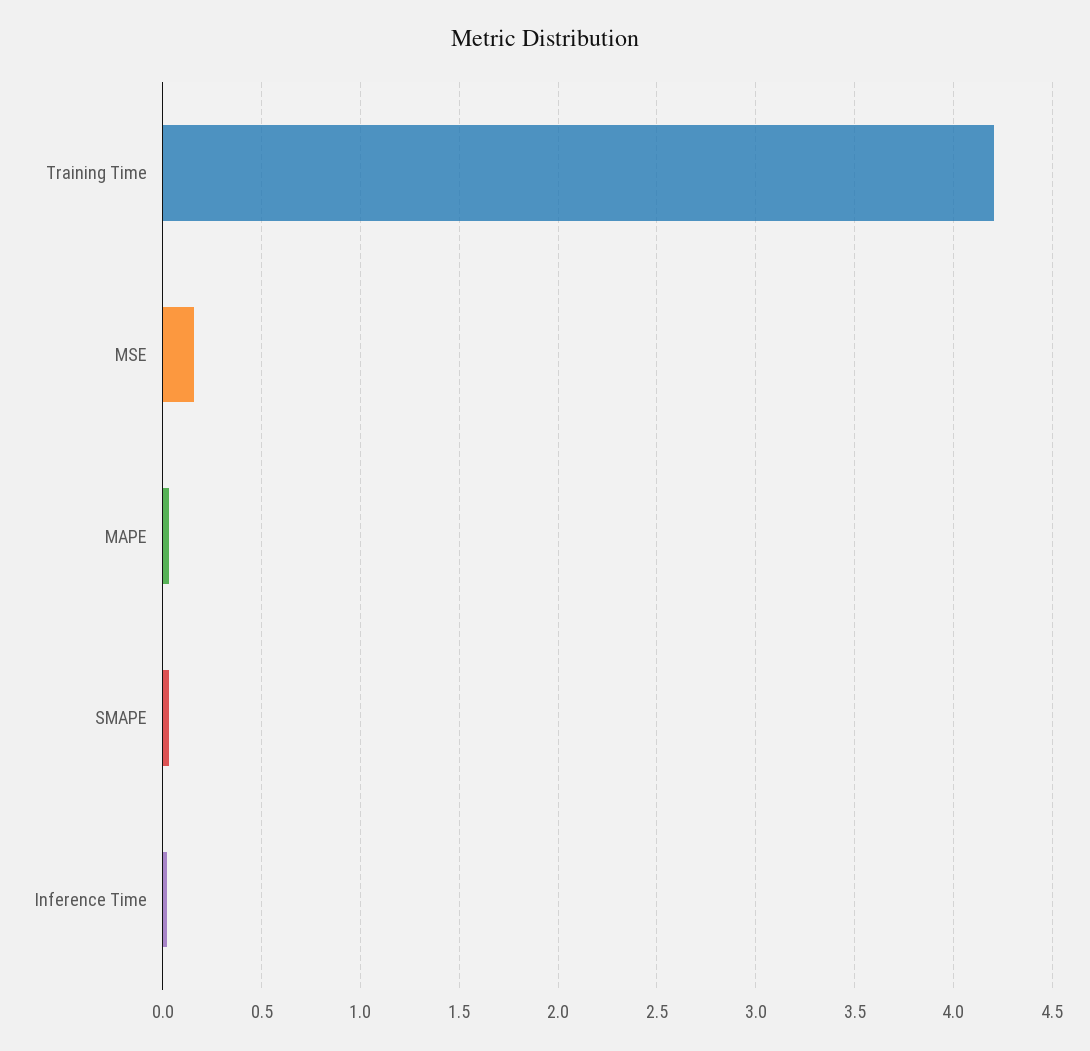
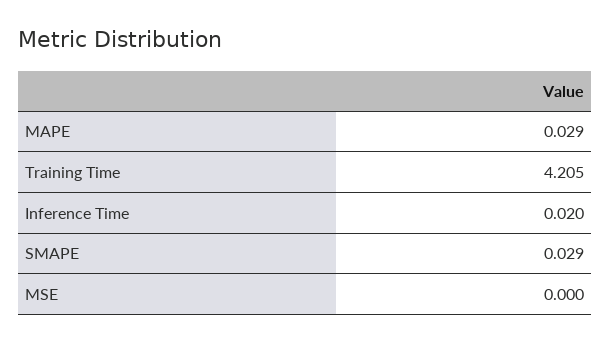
  {
    "Training Time": 4.205,
-   "MSE": 0.15,
+   "MSE": 0,
    "MAPE": 0.029,
    "SMAPE": 0.029,
    "Inference Time": 0.02
  }

